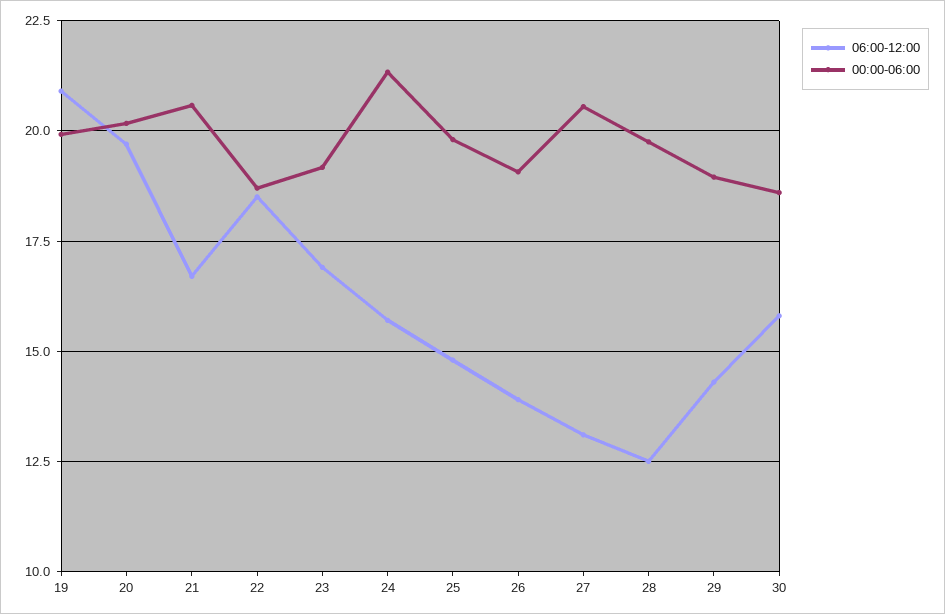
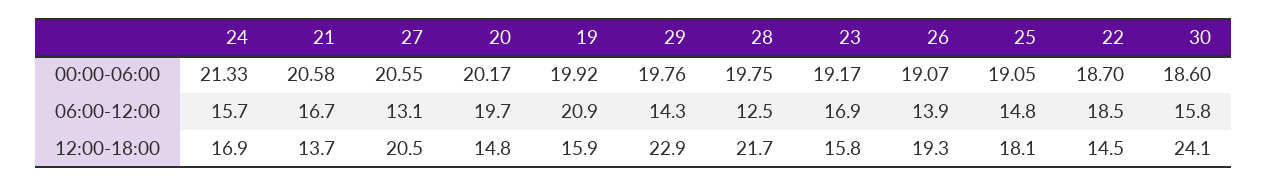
  {
    "06:00-12:00": {
      "19": 20.9,
      "20": 19.7,
      "21": 16.7,
      "22": 18.5,
      "23": 16.9,
      "24": 15.7,
      "25": 14.8,
      "26": 13.9,
      "27": 13.1,
      "28": 12.5,
      "29": 14.3,
      "30": 15.8
    },
    "00:00-06:00": {
      "19": 19.92,
      "20": 20.17,
      "21": 20.58,
      "22": 18.7,
      "23": 19.17,
      "24": 21.33,
-     "25": 19.75,
+     "25": 19.05,
      "26": 19.07,
      "27": 20.55,
      "28": 19.75,
-     "29": 19,
+     "29": 19.76,
      "30": 18.6
-   }
+   },
+   "12:00-18:00": {
+     "24": 16.9,
+     "21": 13.7,
+     "27": 20.5,
+     "20": 14.8,
+     "19": 15.9,
+     "29": 22.9,
+     "28": 21.7,
+     "23": 15.8,
+     "26": 19.3,
+     "25": 18.1,
+     "22": 14.5,
+     "30": 24.1
+   }
  }

